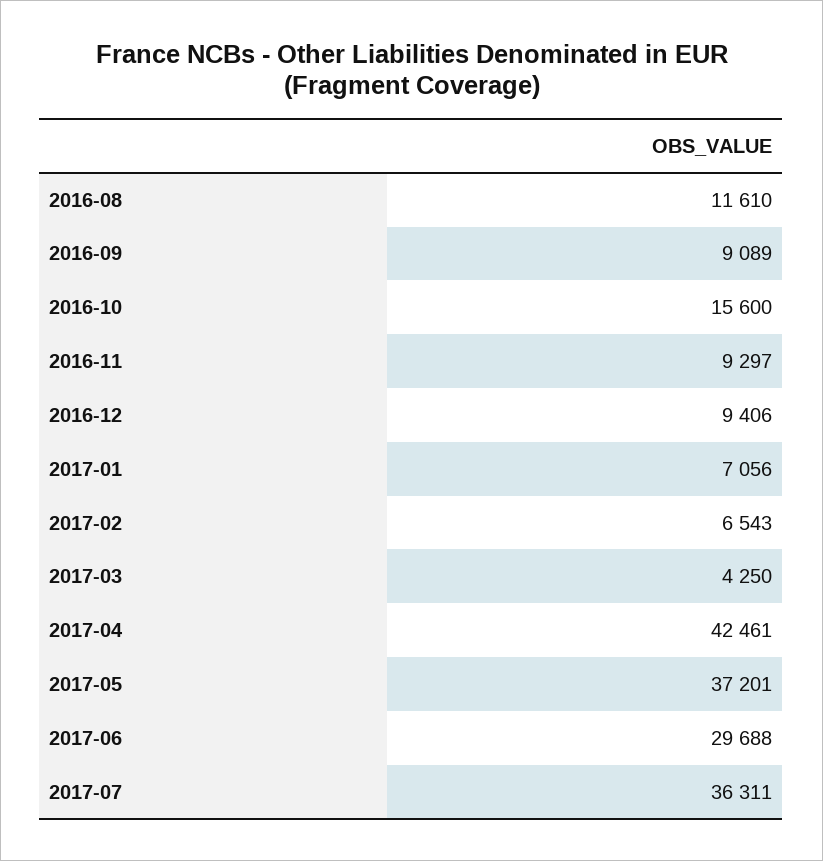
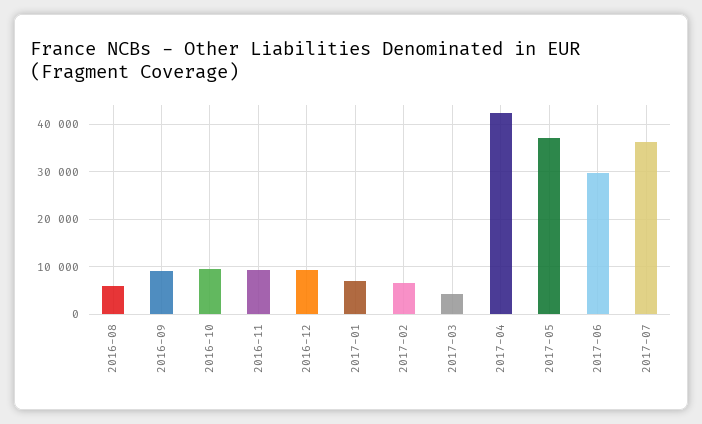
  {
-   "2016-08": 11610,
+   "2016-08": 6000,
    "2016-09": 9089,
-   "2016-10": 15600,
+   "2016-10": 10000,
    "2016-11": 9297,
    "2016-12": 9406,
    "2017-01": 7056,
    "2017-02": 6543,
    "2017-03": 4250,
    "2017-04": 42461,
    "2017-05": 37201,
    "2017-06": 29688,
    "2017-07": 36311
  }

